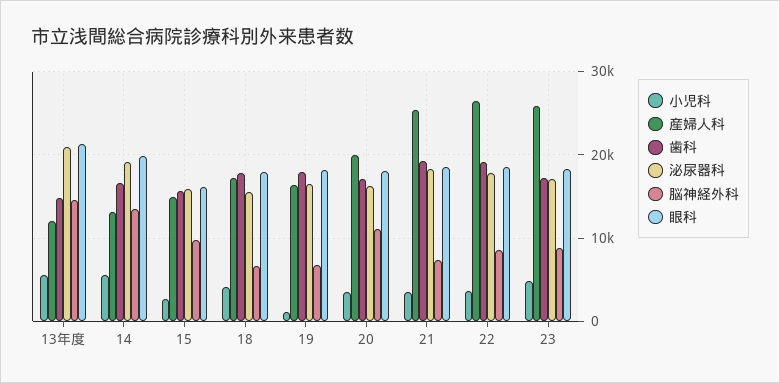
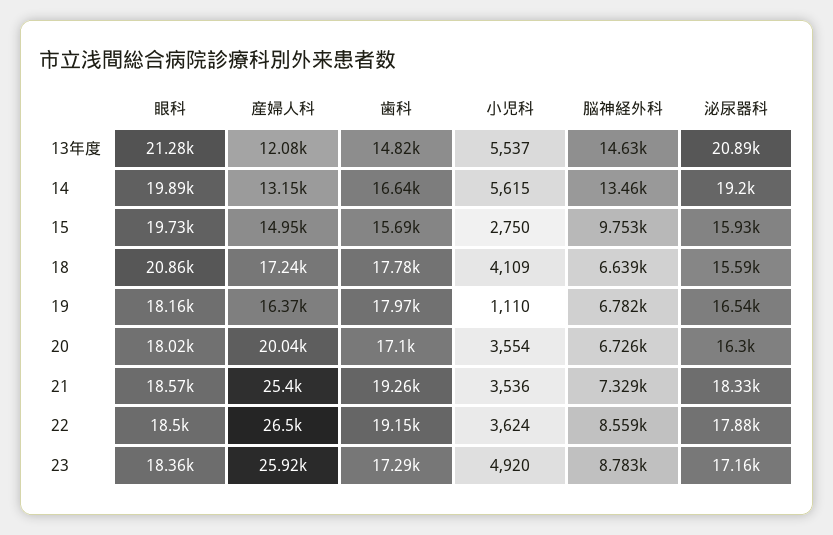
  {
    "小児科": {
      "13年度": 5537,
      "14": 5615,
      "15": 2750,
      "18": 4109,
      "19": 1110,
      "20": 3554,
      "21": 3536,
      "22": 3624,
      "23": 4920
    },
    "産婦人科": {
      "13年度": 12080,
      "14": 13150,
      "15": 14950,
      "18": 17240,
      "19": 16370,
      "20": 20040,
      "21": 25400,
      "22": 26500,
      "23": 25920
    },
    "歯科": {
      "13年度": 14820,
      "14": 16640,
      "15": 15690,
      "18": 17780,
      "19": 17970,
      "20": 17100,
      "21": 19260,
      "22": 19150,
      "23": 17290
    },
    "泌尿器科": {
      "13年度": 20890,
      "14": 19200,
      "15": 15930,
      "18": 15590,
      "19": 16540,
      "20": 16300,
      "21": 18330,
      "22": 17880,
      "23": 17160
    },
    "脳神経外科": {
      "13年度": 14630,
      "14": 13460,
      "15": 9753,
      "18": 6639,
      "19": 6782,
-     "20": 11000,
+     "20": 6726,
      "21": 7329,
      "22": 8559,
      "23": 8783
    },
    "眼科": {
      "13年度": 21280,
      "14": 19890,
-     "15": 16000,
+     "15": 19730,
-     "18": 18000,
+     "18": 20860,
      "19": 18160,
      "20": 18020,
      "21": 18570,
      "22": 18500,
      "23": 18360
    }
  }

